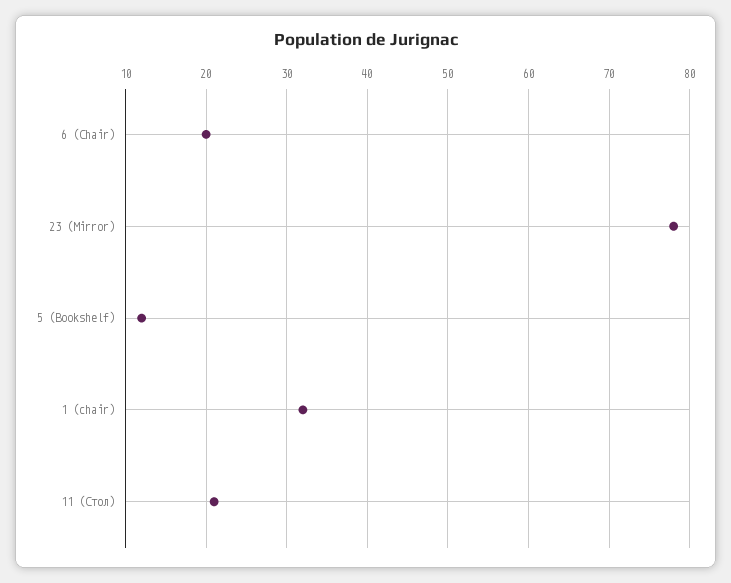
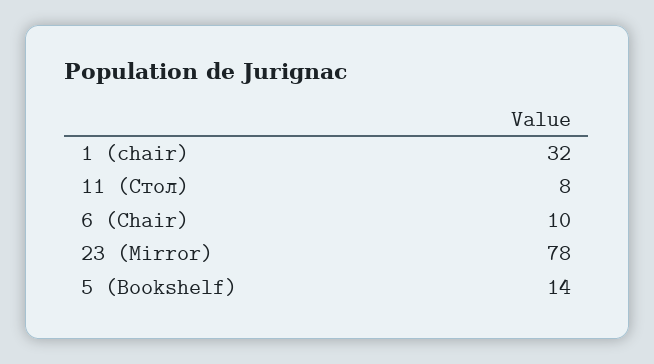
  {
-   "6 (Chair)": 20,
+   "6 (Chair)": 10,
    "23 (Mirror)": 78,
-   "5 (Bookshelf)": 12,
+   "5 (Bookshelf)": 14,
    "1 (chair)": 32,
-   "11 (Стол)": 21
+   "11 (Стол)": 8
  }

